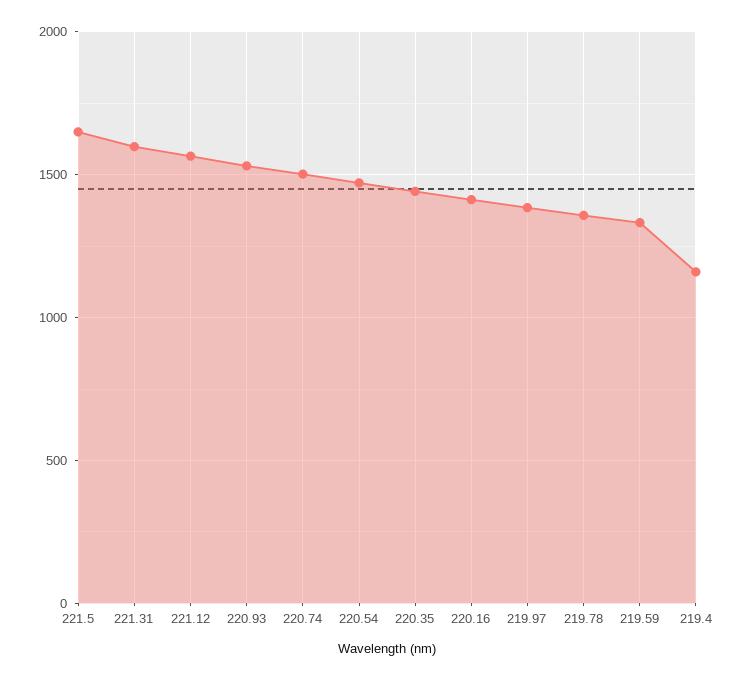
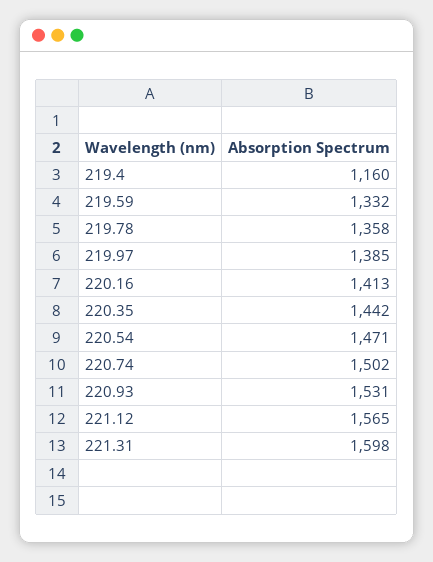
  {
-   "221.5": 1650,
    "221.31": 1598,
    "221.12": 1565,
    "220.93": 1531,
    "220.74": 1502,
    "220.54": 1471,
    "220.35": 1442,
    "220.16": 1413,
    "219.97": 1385,
    "219.78": 1358,
    "219.59": 1332,
    "219.4": 1160
  }

